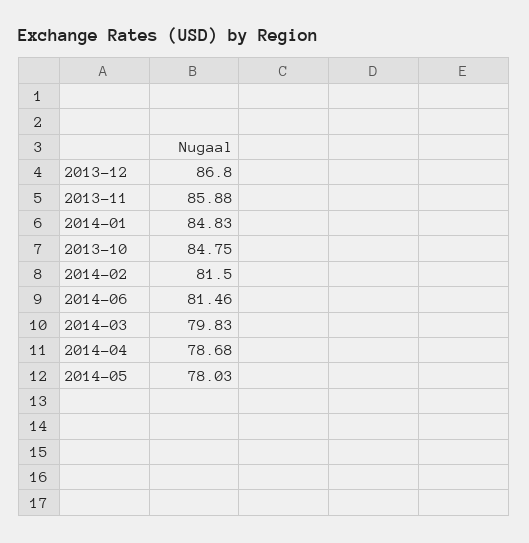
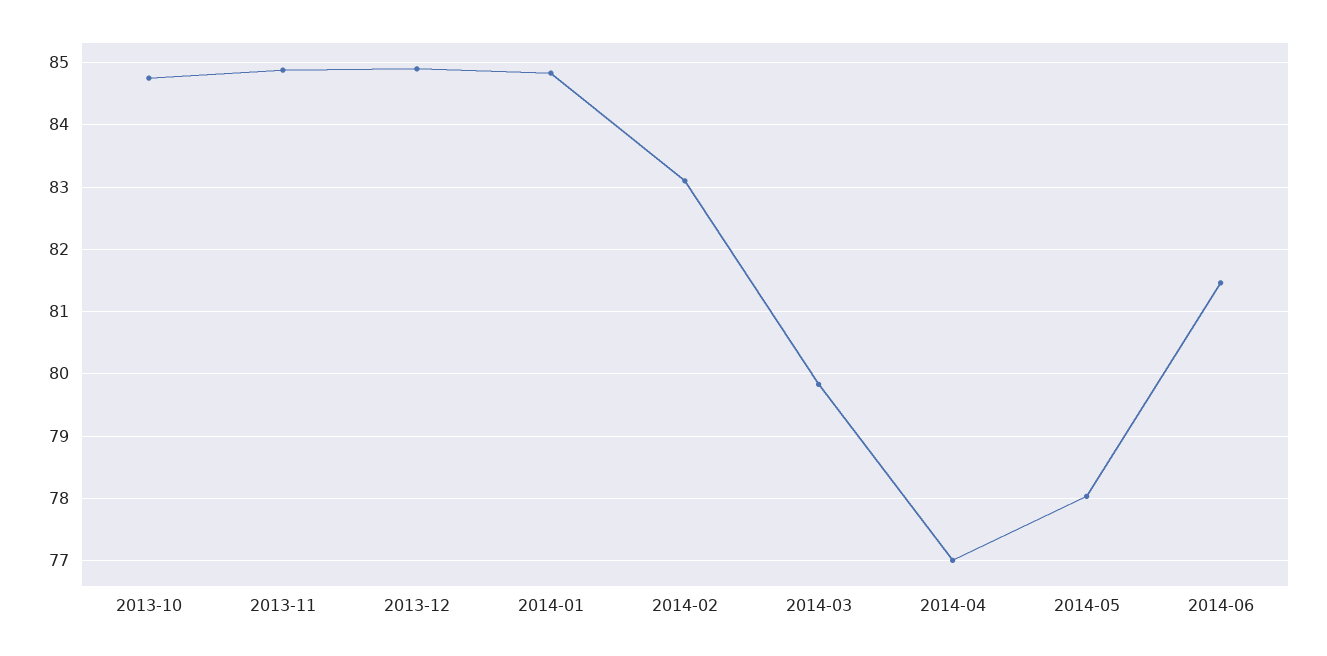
  {
-   "2013-12": 86.8,
+   "2013-12": 84.9,
-   "2013-11": 85.88,
+   "2013-11": 84.9,
    "2014-01": 84.83,
    "2013-10": 84.75,
-   "2014-02": 81.5,
+   "2014-02": 83.1,
    "2014-06": 81.46,
    "2014-03": 79.83,
-   "2014-04": 78.68,
+   "2014-04": 77,
    "2014-05": 78.03
  }

